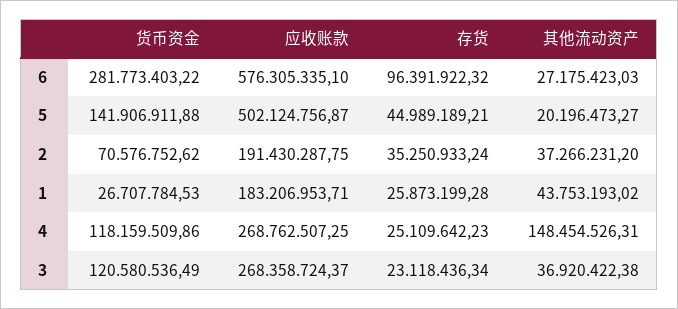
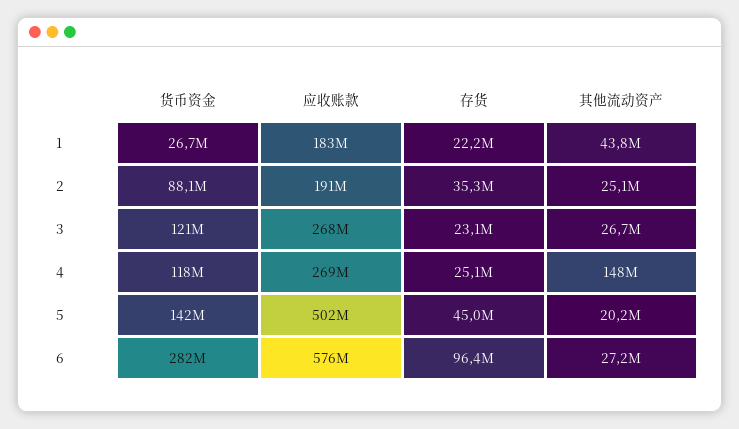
  {
    "货币资金": {
      "6": 281773403.22,
      "5": 141906911.88,
-     "2": 70576752.62,
+     "2": 88100000,
      "1": 26707784.53,
      "4": 118159509.86,
      "3": 120580536.49
    },
    "应收账款": {
      "6": 576305335.1,
      "5": 502124756.87,
      "2": 191430287.75,
      "1": 183206953.71,
      "4": 268762507.25,
      "3": 268358724.37
    },
    "存货": {
      "6": 96391922.32,
      "5": 44989189.21,
      "2": 35250933.24,
-     "1": 25873199.28,
+     "1": 22200000,
      "4": 25109642.23,
      "3": 23118436.34
    },
    "其他流动资产": {
      "6": 27175423.03,
      "5": 20196473.27,
-     "2": 37266231.2,
+     "2": 25100000,
      "1": 43753193.02,
      "4": 148454526.31,
-     "3": 36920422.38
+     "3": 26700000
    }
  }

